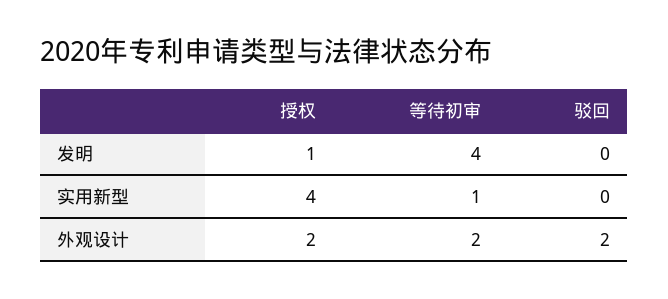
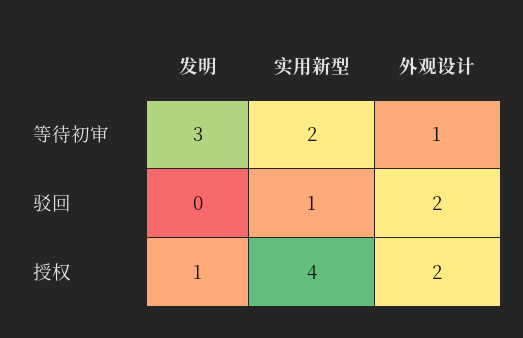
  {
    "授权": {
      "发明": 1,
      "实用新型": 4,
      "外观设计": 2
    },
    "等待初审": {
-     "发明": 4,
+     "发明": 3,
-     "实用新型": 1,
+     "实用新型": 2,
-     "外观设计": 2
+     "外观设计": 1
    },
    "驳回": {
      "发明": 0,
-     "实用新型": 0,
+     "实用新型": 1,
      "外观设计": 2
    }
  }

